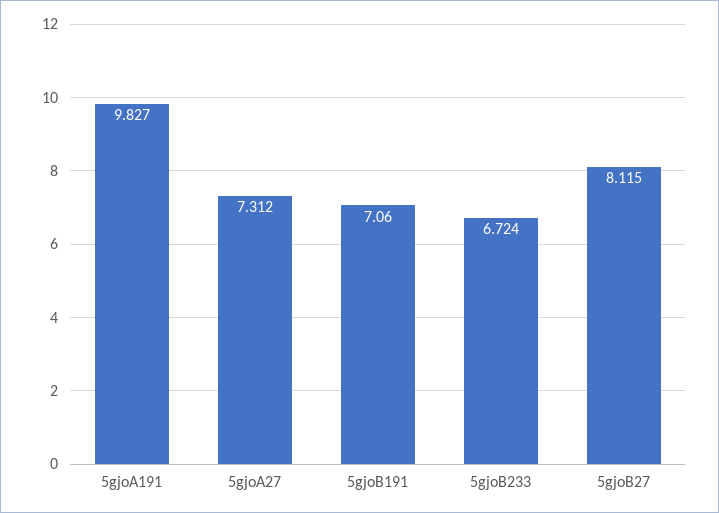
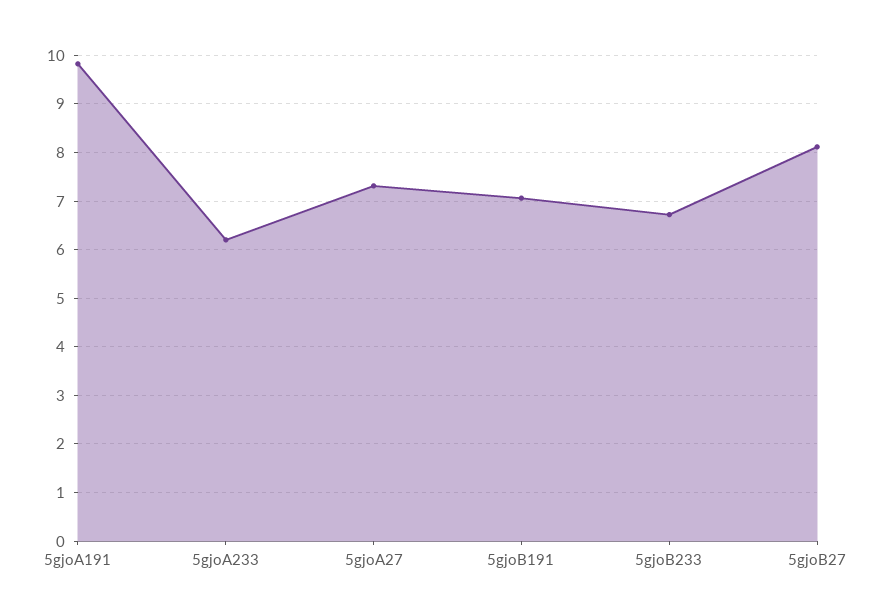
  {
    "5gjoA191": 9.827,
    "5gjoA27": 7.312,
    "5gjoB191": 7.06,
    "5gjoB233": 6.724,
-   "5gjoB27": 8.115
+   "5gjoB27": 8.115,
+   "5gjoA233": 6.2
  }

